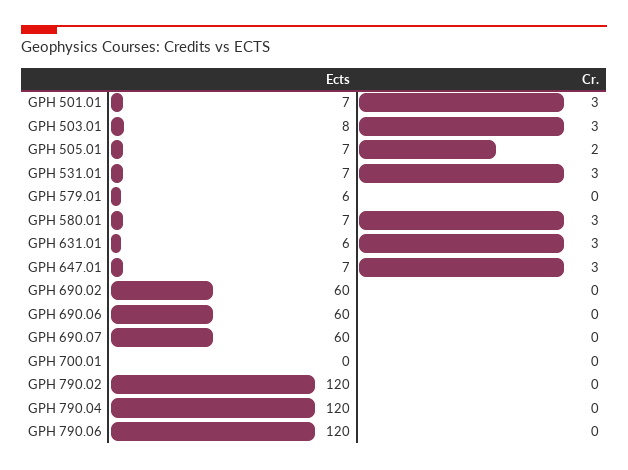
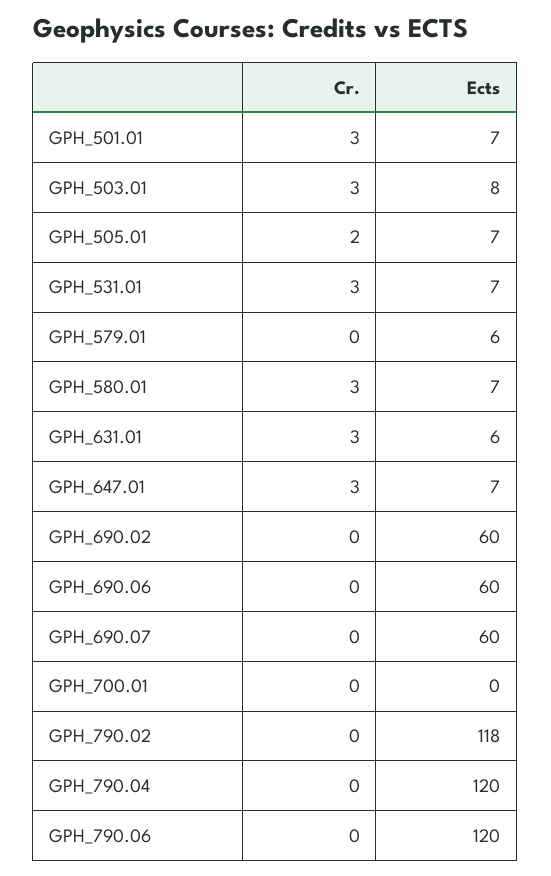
  {
    "Ects": {
      "GPH 501.01": 7,
      "GPH 503.01": 8,
      "GPH 505.01": 7,
      "GPH 531.01": 7,
      "GPH 579.01": 6,
      "GPH 580.01": 7,
      "GPH 631.01": 6,
      "GPH 647.01": 7,
      "GPH 690.02": 60,
      "GPH 690.06": 60,
      "GPH 690.07": 60,
      "GPH 700.01": 0,
-     "GPH 790.02": 120,
+     "GPH 790.02": 118,
      "GPH 790.04": 120,
      "GPH 790.06": 120
    },
    "Cr.": {
      "GPH 501.01": 3,
      "GPH 503.01": 3,
      "GPH 505.01": 2,
      "GPH 531.01": 3,
      "GPH 579.01": 0,
      "GPH 580.01": 3,
      "GPH 631.01": 3,
      "GPH 647.01": 3,
      "GPH 690.02": 0,
      "GPH 690.06": 0,
      "GPH 690.07": 0,
      "GPH 700.01": 0,
      "GPH 790.02": 0,
      "GPH 790.04": 0,
      "GPH 790.06": 0
    }
  }

